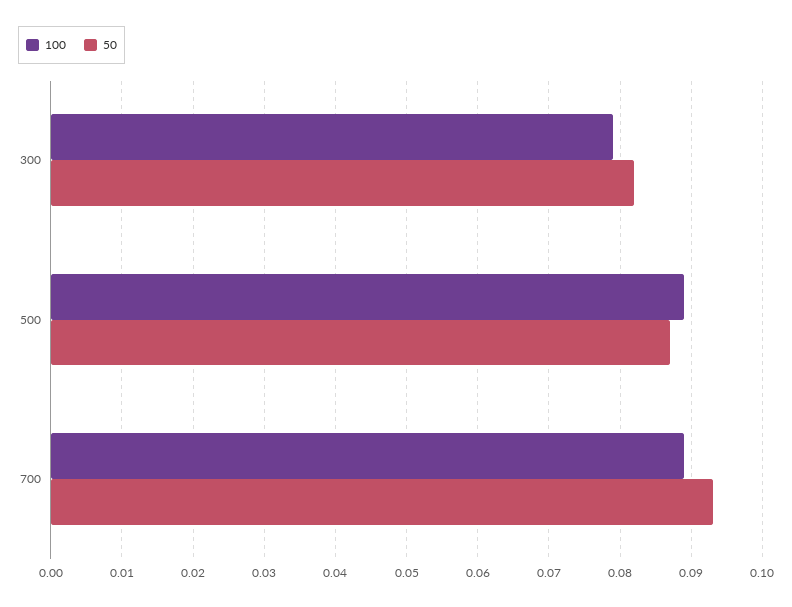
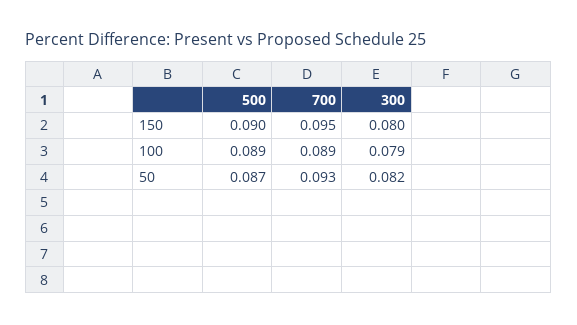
  {
    "100": {
      "300": 0.079,
      "500": 0.089,
      "700": 0.089
    },
    "50": {
      "300": 0.082,
      "500": 0.087,
      "700": 0.093
-   }
+   },
+   "150": {
+     "500": 0.09,
+     "700": 0.095,
+     "300": 0.08
+   }
  }

